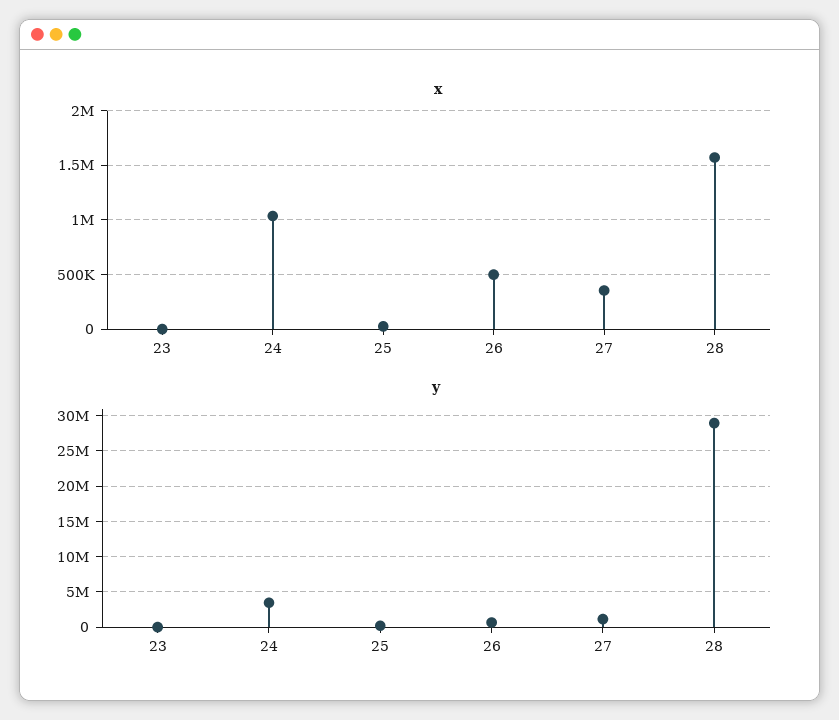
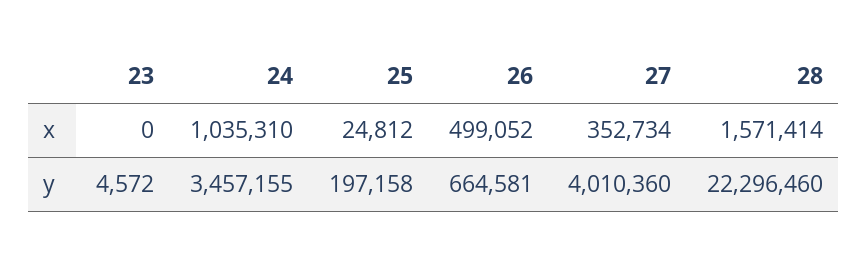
  {
    "x": {
      "23": 0,
      "24": 1035310,
      "25": 24812,
      "26": 499052,
      "27": 352734,
      "28": 1571414
    },
    "y": {
      "23": 4572,
      "24": 3457155,
      "25": 197158,
      "26": 664581,
-     "27": 1000000,
+     "27": 4010360,
-     "28": 29000000
+     "28": 22296460
    }
  }

